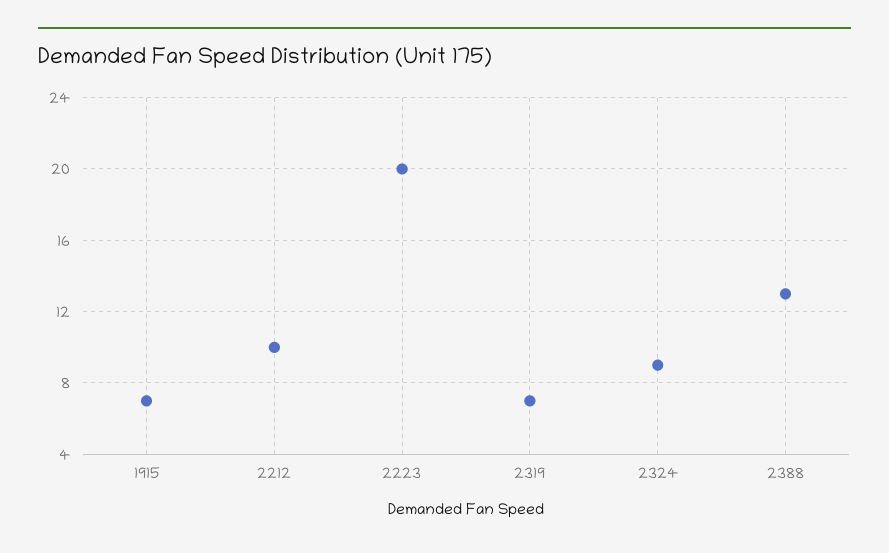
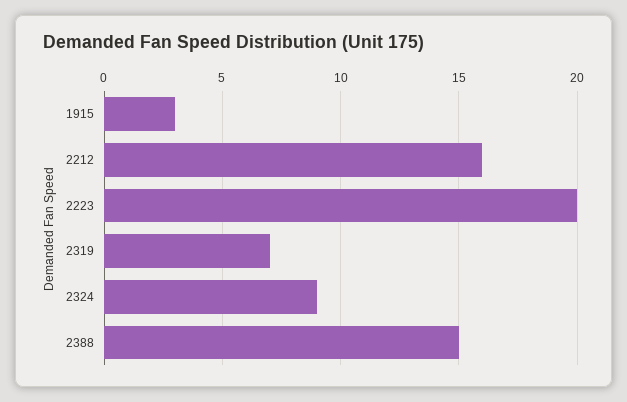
  {
-   "1915": 7,
+   "1915": 3,
-   "2212": 10,
+   "2212": 16,
    "2223": 20,
    "2319": 7,
    "2324": 9,
-   "2388": 13
+   "2388": 15
  }

